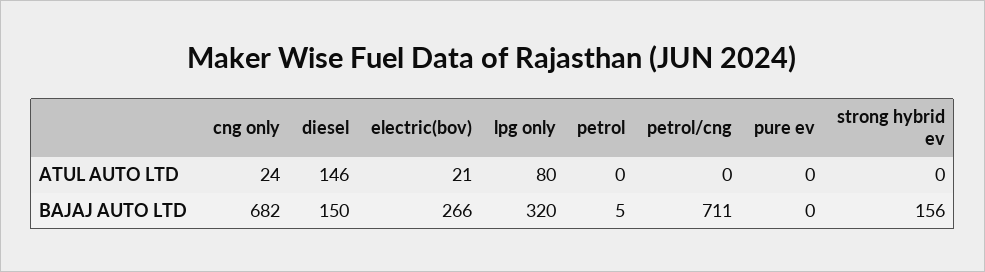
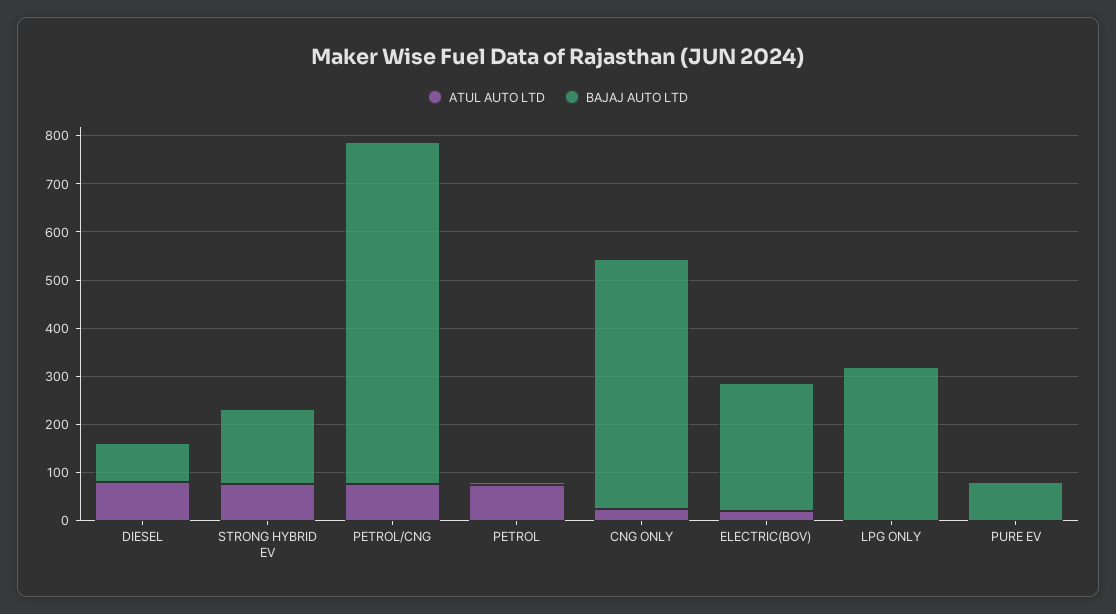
  {
    "ATUL AUTO LTD": {
      "cng only": 24,
-     "diesel": 146,
+     "diesel": 80,
      "electric(bov)": 21,
-     "lpg only": 80,
+     "lpg only": 0,
-     "petrol": 0,
+     "petrol": 80,
-     "petrol/cng": 0,
+     "petrol/cng": 80,
      "pure ev": 0,
-     "strong hybrid ev": 0
+     "strong hybrid ev": 80
    },
    "BAJAJ AUTO LTD": {
-     "cng only": 682,
+     "cng only": 520,
-     "diesel": 150,
+     "diesel": 80,
      "electric(bov)": 266,
      "lpg only": 320,
      "petrol": 5,
      "petrol/cng": 711,
-     "pure ev": 0,
+     "pure ev": 80,
      "strong hybrid ev": 156
    }
  }

